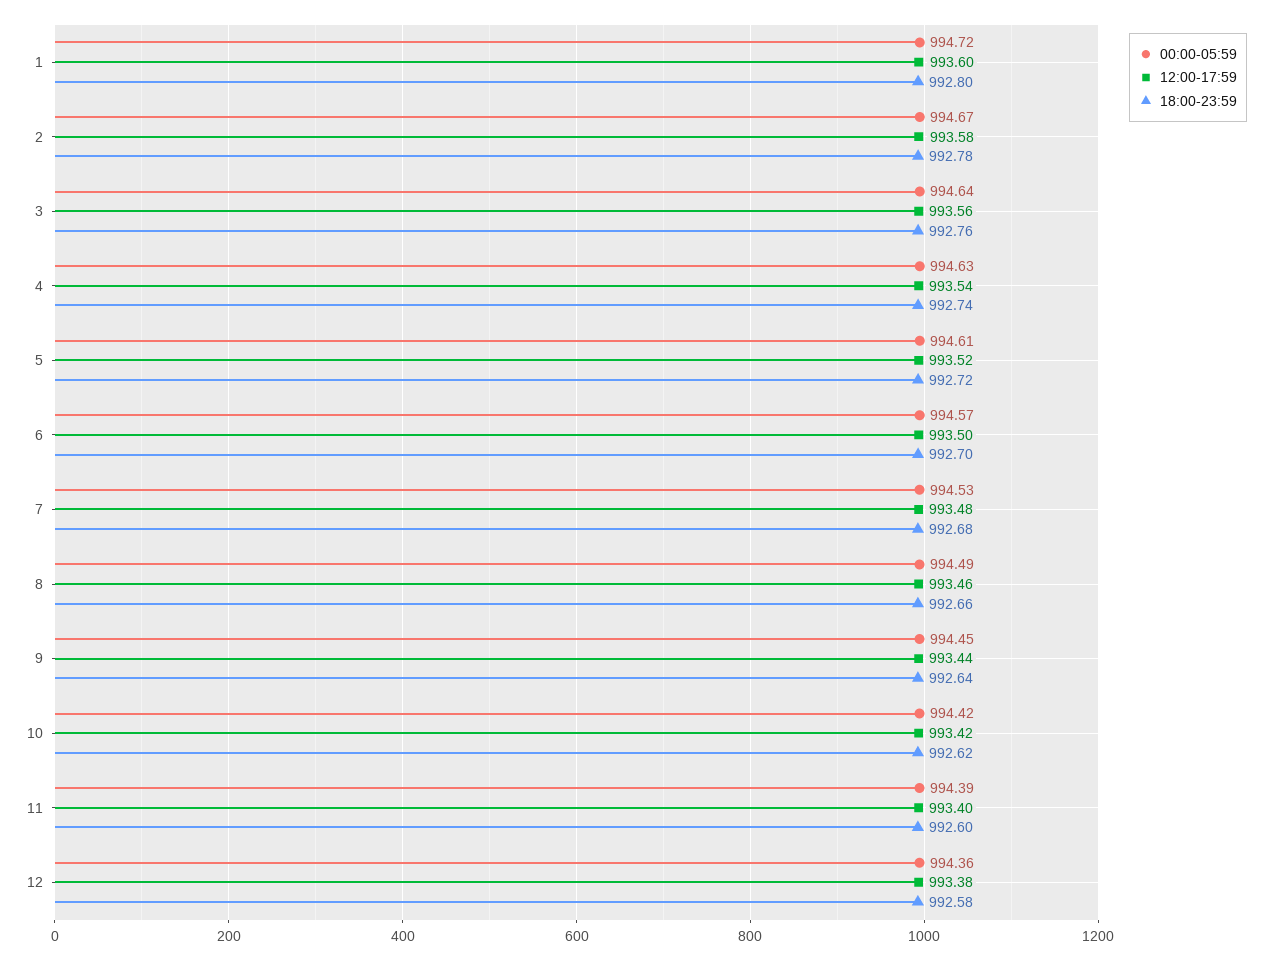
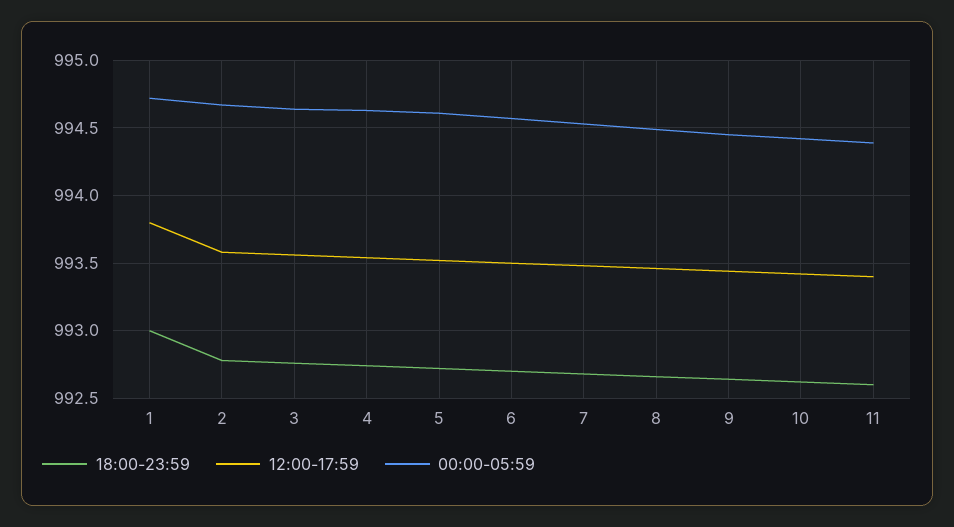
  {
    "00:00-05:59": {
      "1": 994.72,
      "2": 994.67,
      "3": 994.64,
      "4": 994.63,
      "5": 994.61,
      "6": 994.57,
      "7": 994.53,
      "8": 994.49,
      "9": 994.45,
      "10": 994.42,
-     "11": 994.39,
+     "11": 994.39
-     "12": 994.36
    },
    "12:00-17:59": {
-     "1": 993.6,
+     "1": 993.8,
      "2": 993.58,
      "3": 993.56,
      "4": 993.54,
      "5": 993.52,
      "6": 993.5,
      "7": 993.48,
      "8": 993.46,
      "9": 993.44,
      "10": 993.42,
-     "11": 993.4,
+     "11": 993.4
-     "12": 993.38
    },
    "18:00-23:59": {
-     "1": 992.8,
+     "1": 993,
      "2": 992.78,
      "3": 992.76,
      "4": 992.74,
      "5": 992.72,
      "6": 992.7,
      "7": 992.68,
      "8": 992.66,
      "9": 992.64,
      "10": 992.62,
-     "11": 992.6,
+     "11": 992.6
-     "12": 992.58
    }
  }

